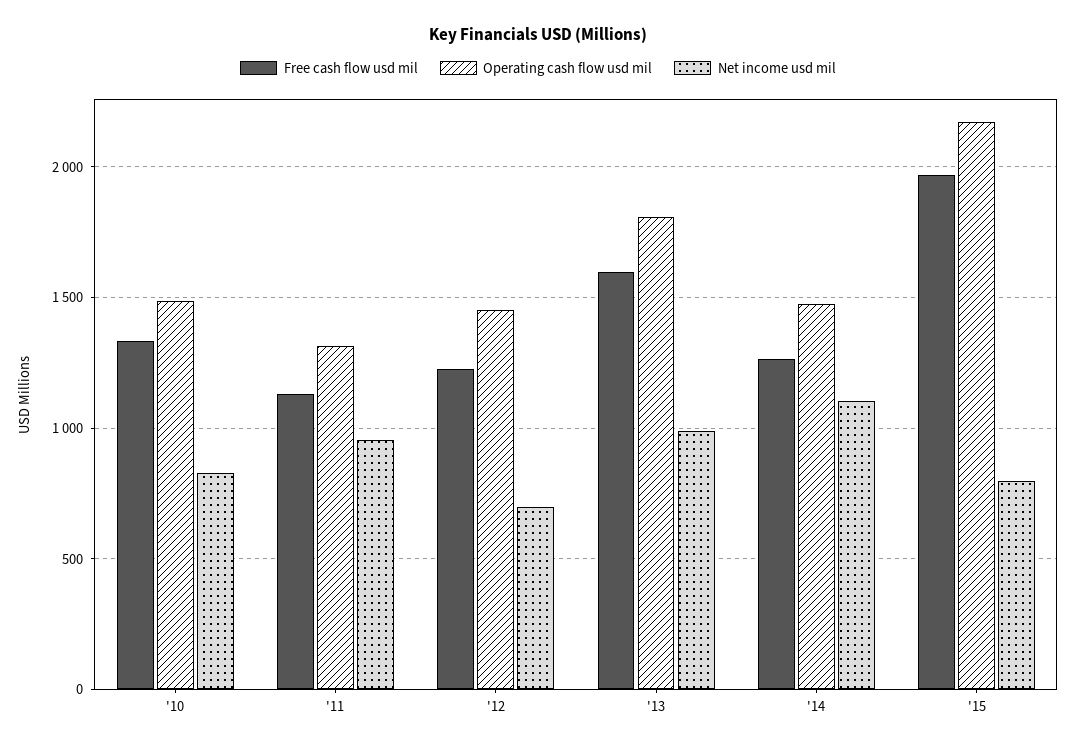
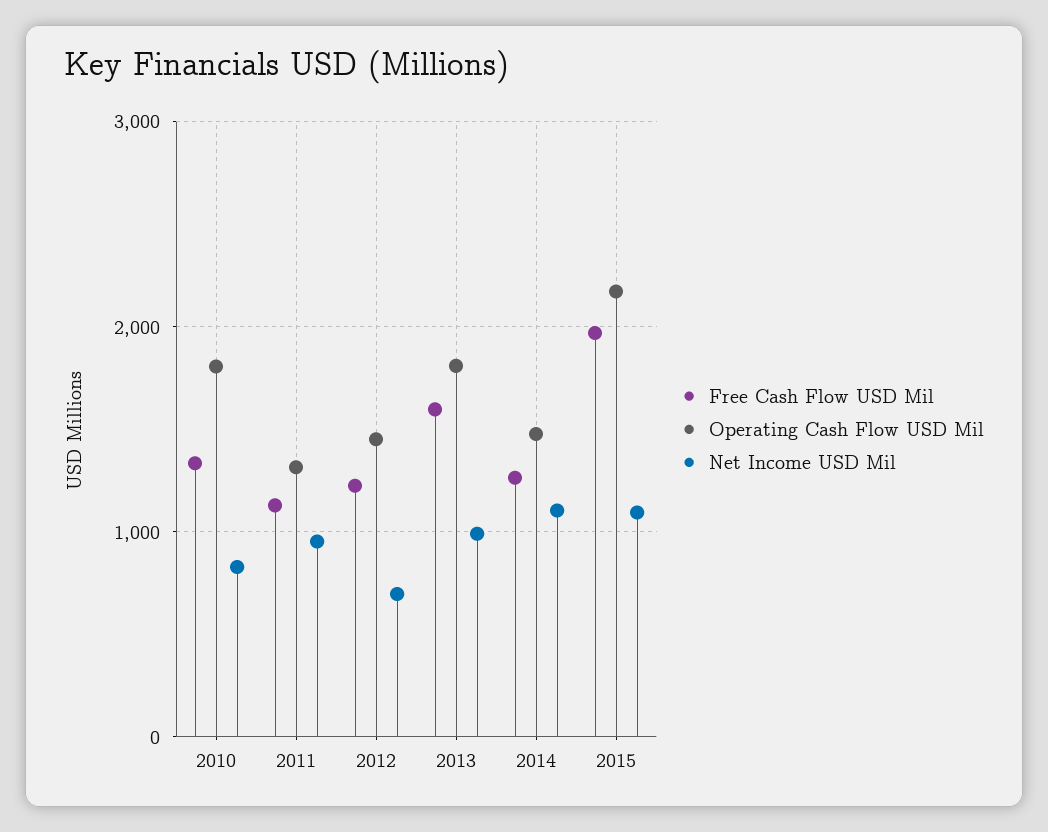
  {
    "Free cash flow usd mil": {
      "'10": 1350,
      "'11": 1150,
      "'12": 1250,
      "'13": 1600,
      "'14": 1250,
      "'15": 1950
    },
    "Operating cash flow usd mil": {
-     "'10": 1500,
+     "'10": 1800,
      "'11": 1300,
      "'12": 1450,
      "'13": 1800,
      "'14": 1500,
      "'15": 2150
    },
    "Net income usd mil": {
      "'10": 850,
      "'11": 950,
      "'12": 700,
      "'13": 1000,
      "'14": 1100,
-     "'15": 800
+     "'15": 1100
    }
  }

